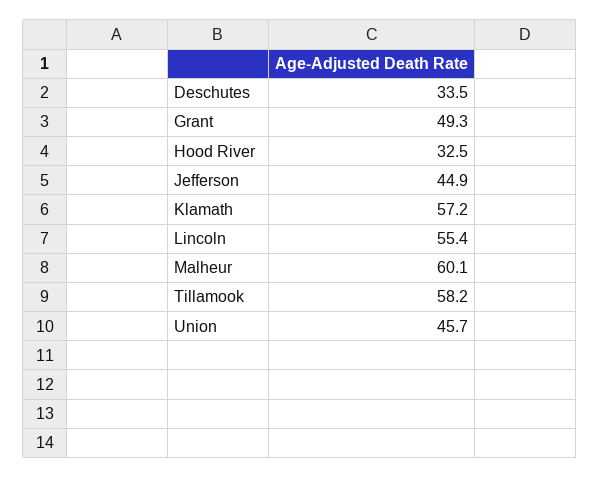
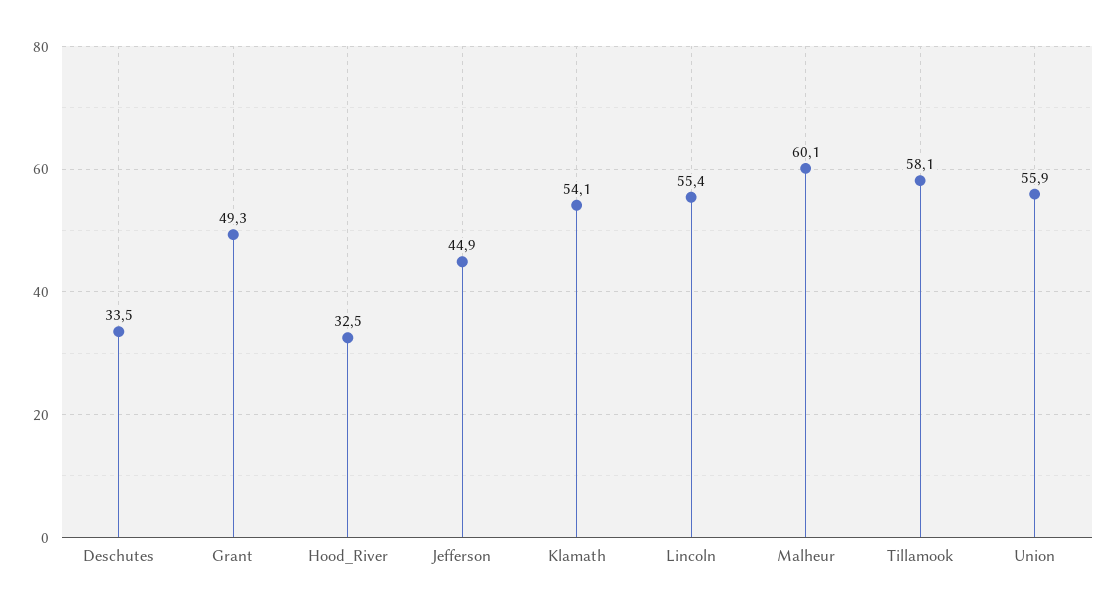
  {
    "Deschutes": 33.5,
    "Grant": 49.3,
    "Hood River": 32.5,
    "Jefferson": 44.9,
-   "Klamath": 57.2,
+   "Klamath": 54.1,
    "Lincoln": 55.4,
    "Malheur": 60.1,
-   "Tillamook": 58.2,
+   "Tillamook": 58.1,
-   "Union": 45.7
+   "Union": 55.9
  }

